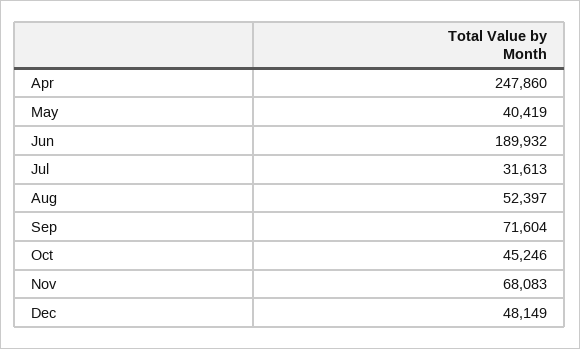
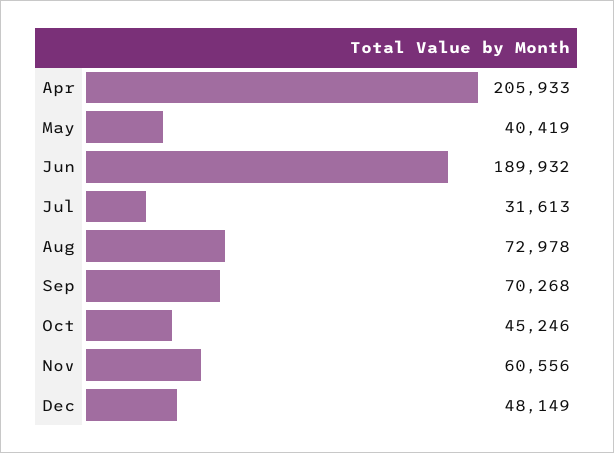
  {
-   "Apr": 247860,
+   "Apr": 205933,
    "May": 40419,
    "Jun": 189932,
    "Jul": 31613,
-   "Aug": 52397,
+   "Aug": 72978,
-   "Sep": 71604,
+   "Sep": 70268,
    "Oct": 45246,
-   "Nov": 68083,
+   "Nov": 60556,
    "Dec": 48149
  }

